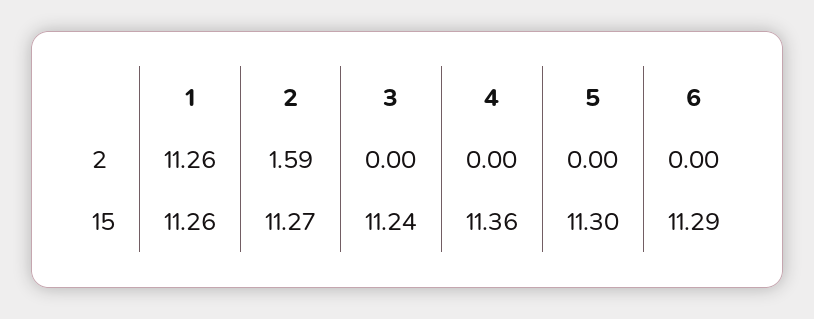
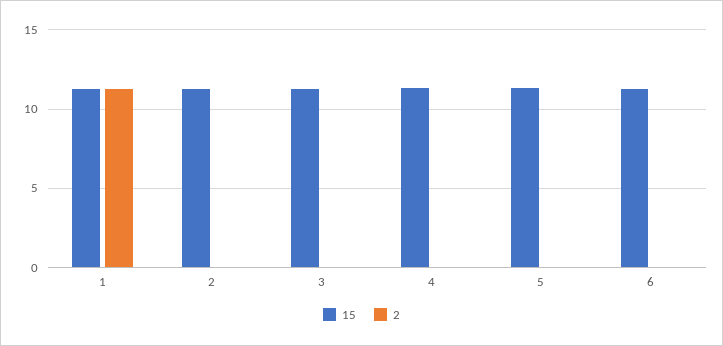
  {
    "2": {
      "1": 11.26,
-     "2": 1.59,
+     "2": 0,
      "3": 0,
      "4": 0,
      "5": 0,
      "6": 0
    },
    "15": {
      "1": 11.26,
      "2": 11.27,
      "3": 11.24,
      "4": 11.36,
      "5": 11.3,
      "6": 11.29
    }
  }

